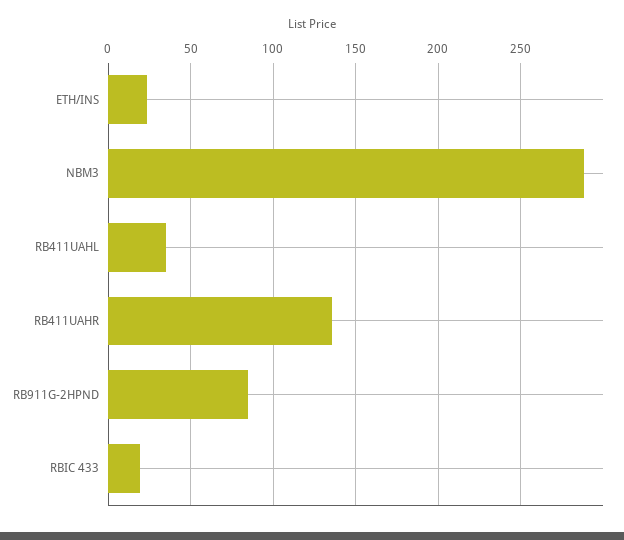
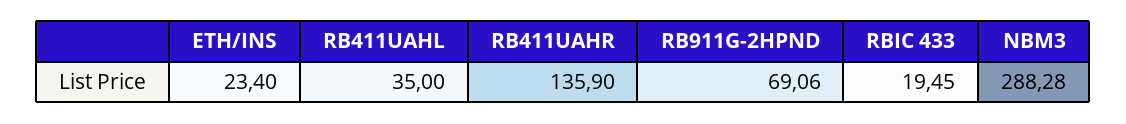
  {
    "ETH/INS": 23.4,
    "NBM3": 288.28,
    "RB411UAHL": 35,
    "RB411UAHR": 135.9,
-   "RB911G-2HPND": 85,
+   "RB911G-2HPND": 69.06,
    "RBIC 433": 19.45
  }

